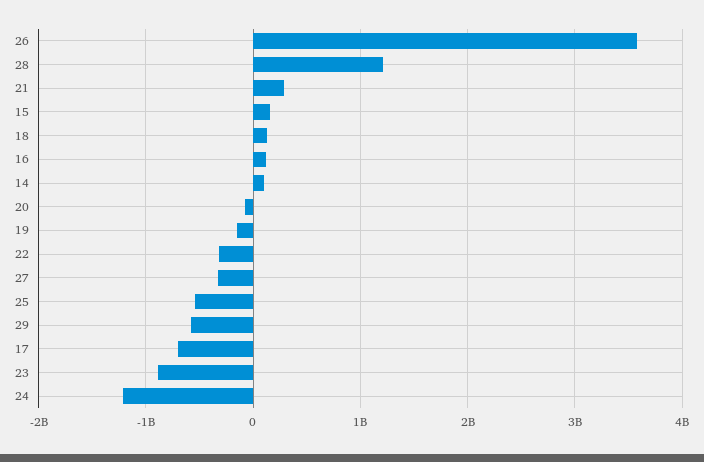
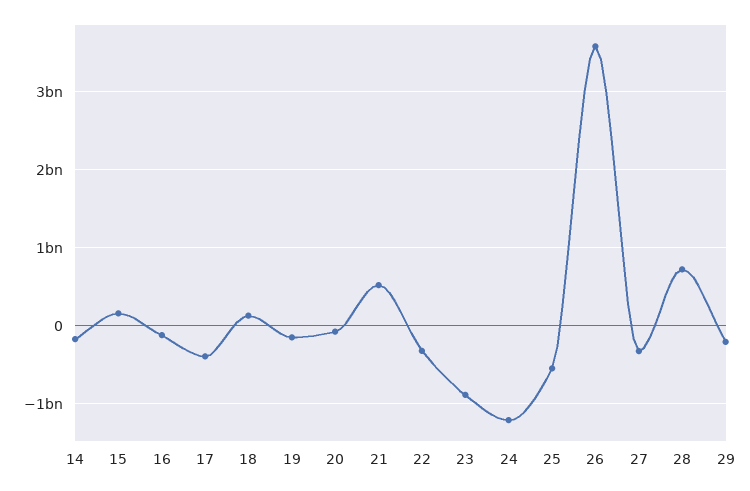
  {
    "26": 3600000000,
-   "28": 1200000000,
+   "28": 700000000,
-   "21": 300000000,
+   "21": 500000000,
    "15": 200000000,
    "18": 100000000,
-   "16": 100000000,
+   "16": -100000000,
-   "14": 100000000,
+   "14": -200000000,
    "20": -100000000,
    "19": -100000000,
    "22": -300000000,
    "27": -300000000,
    "25": -500000000,
-   "29": -600000000,
+   "29": -200000000,
-   "17": -700000000,
+   "17": -400000000,
    "23": -900000000,
    "24": -1200000000
  }

